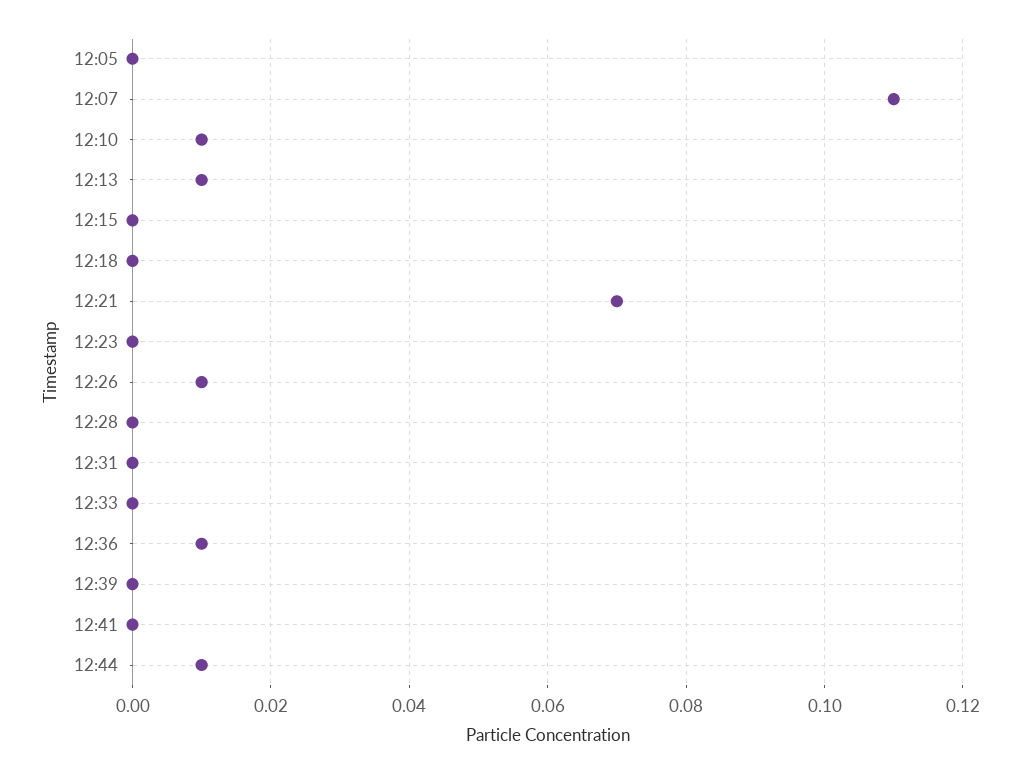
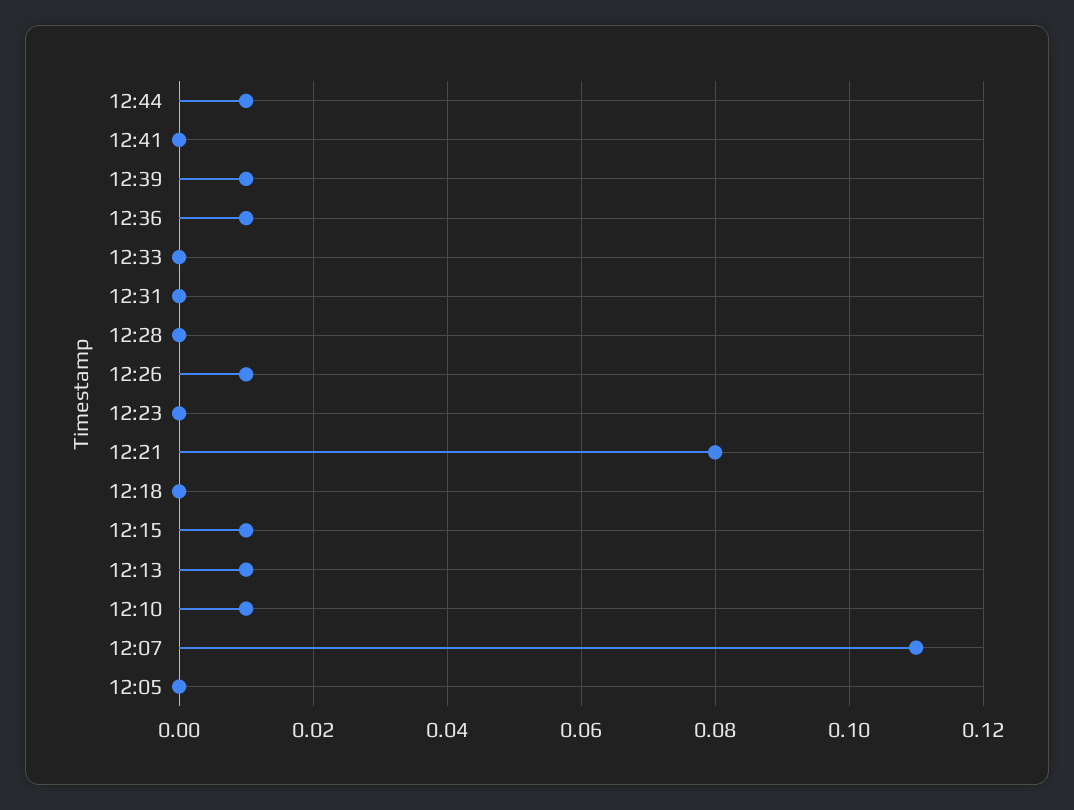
  {
    "12:05": 0,
    "12:07": 0.11,
    "12:10": 0.01,
    "12:13": 0.01,
-   "12:15": 0,
+   "12:15": 0.01,
    "12:18": 0,
-   "12:21": 0.07,
+   "12:21": 0.08,
    "12:23": 0,
    "12:26": 0.01,
    "12:28": 0,
    "12:31": 0,
    "12:33": 0,
    "12:36": 0.01,
-   "12:39": 0,
+   "12:39": 0.01,
    "12:41": 0,
    "12:44": 0.01
  }

